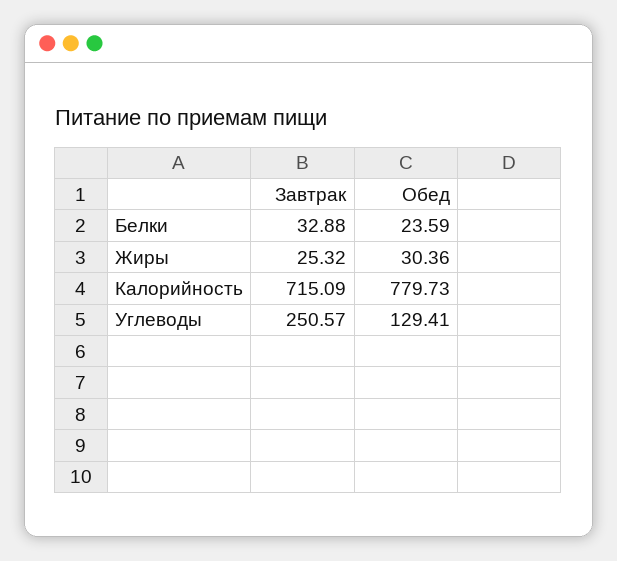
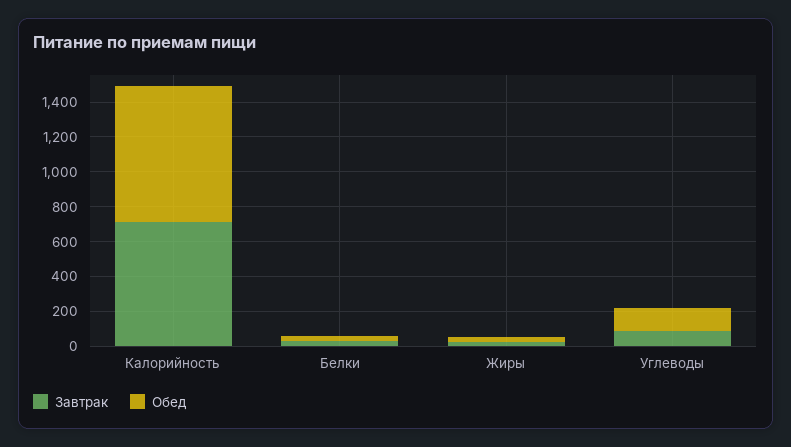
  {
    "Завтрак": {
      "Белки": 32.88,
      "Жиры": 25.32,
      "Калорийность": 715.09,
-     "Углеводы": 250.57
+     "Углеводы": 100
    },
    "Обед": {
      "Белки": 23.59,
      "Жиры": 30.36,
      "Калорийность": 779.73,
      "Углеводы": 129.41
    }
  }

